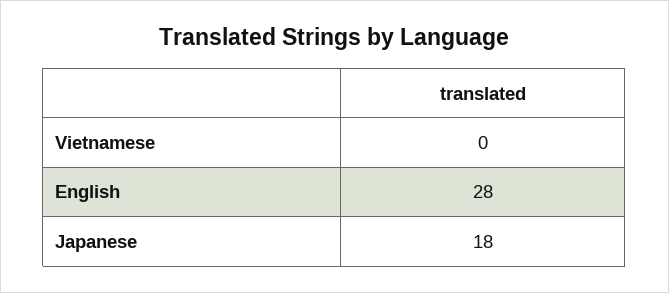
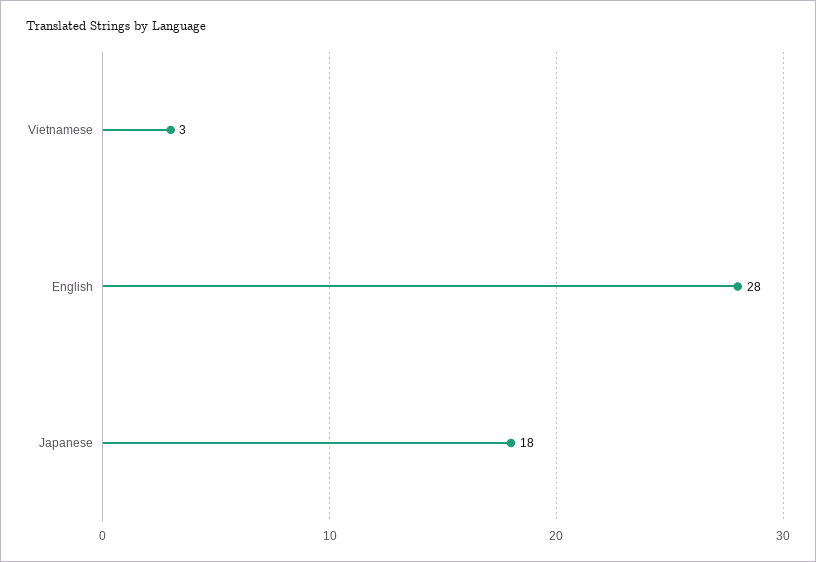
  {
-   "Vietnamese": 0,
+   "Vietnamese": 3,
    "English": 28,
    "Japanese": 18
  }

